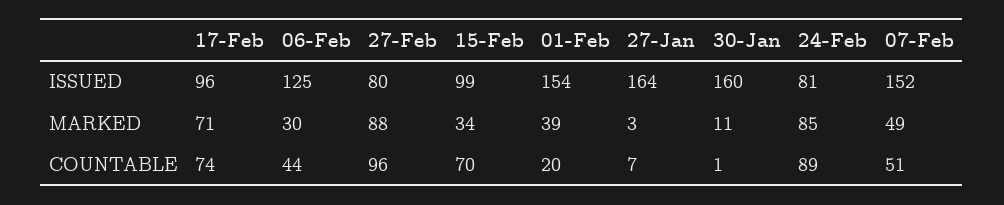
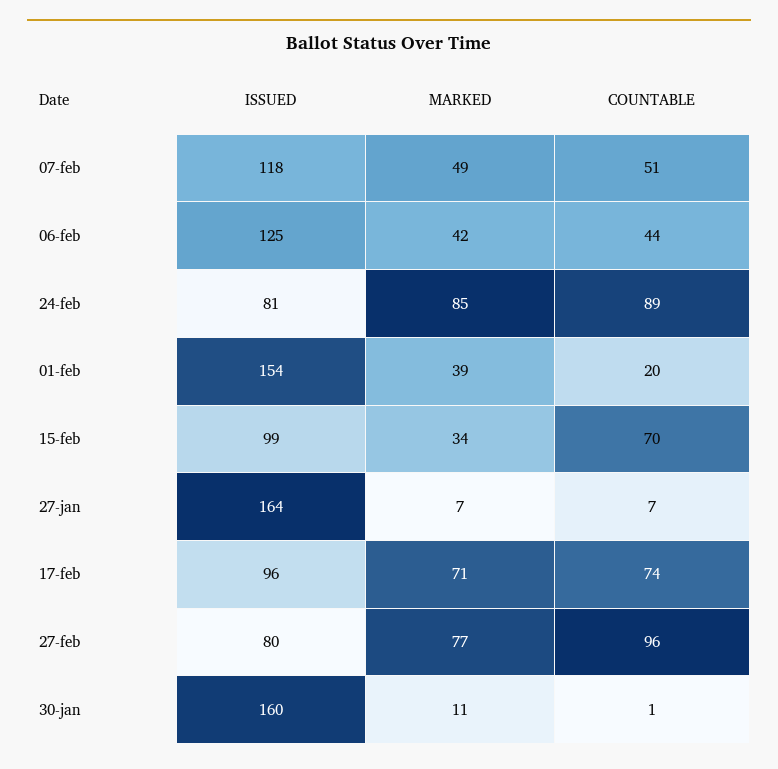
  {
    "17-Feb": {
      "ISSUED": 96,
      "MARKED": 71,
      "COUNTABLE": 74
    },
    "06-Feb": {
      "ISSUED": 125,
-     "MARKED": 30,
+     "MARKED": 42,
      "COUNTABLE": 44
    },
    "27-Feb": {
      "ISSUED": 80,
-     "MARKED": 88,
+     "MARKED": 77,
      "COUNTABLE": 96
    },
    "15-Feb": {
      "ISSUED": 99,
      "MARKED": 34,
      "COUNTABLE": 70
    },
    "01-Feb": {
      "ISSUED": 154,
      "MARKED": 39,
      "COUNTABLE": 20
    },
    "27-Jan": {
      "ISSUED": 164,
-     "MARKED": 3,
+     "MARKED": 7,
      "COUNTABLE": 7
    },
    "30-Jan": {
      "ISSUED": 160,
      "MARKED": 11,
      "COUNTABLE": 1
    },
    "24-Feb": {
      "ISSUED": 81,
      "MARKED": 85,
      "COUNTABLE": 89
    },
    "07-Feb": {
-     "ISSUED": 152,
+     "ISSUED": 118,
      "MARKED": 49,
      "COUNTABLE": 51
    }
  }

